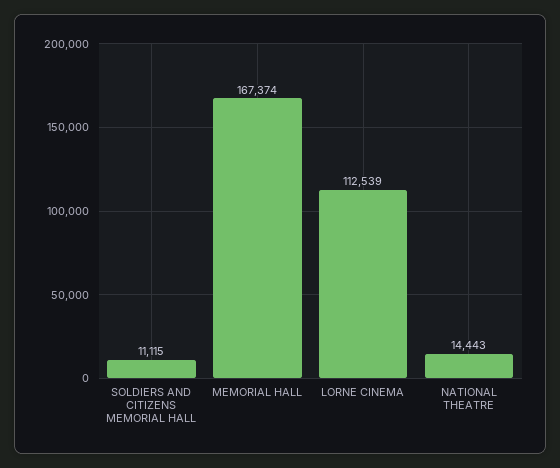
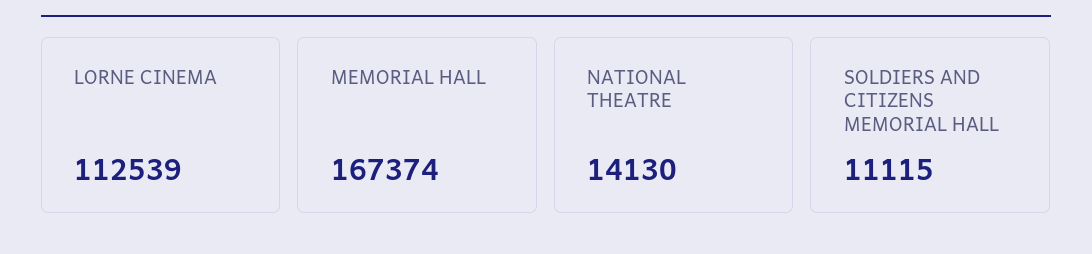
  {
    "SOLDIERS AND CITIZENS MEMORIAL HALL": 11115,
    "MEMORIAL HALL": 167374,
    "LORNE CINEMA": 112539,
-   "NATIONAL THEATRE": 14443
+   "NATIONAL THEATRE": 14130
  }

